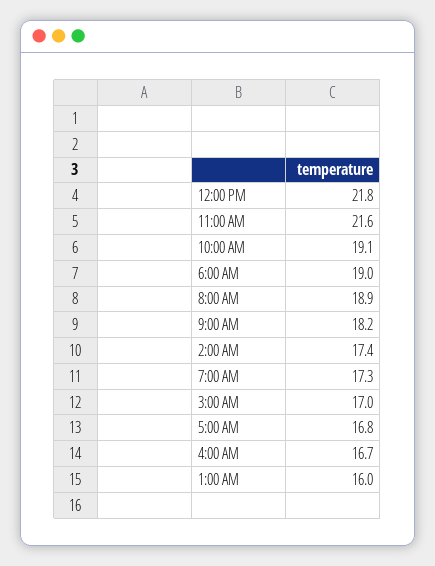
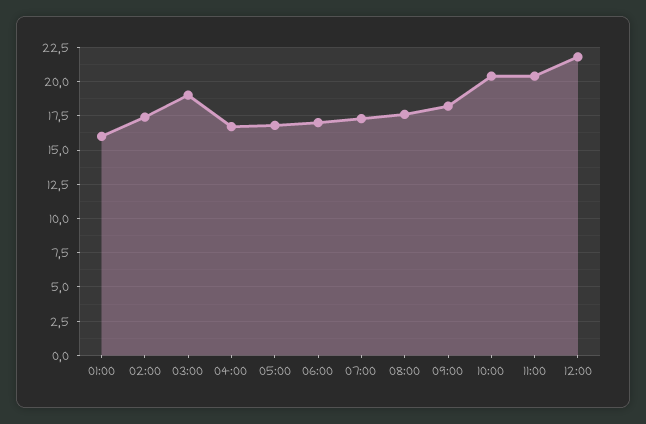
  {
    "12:00 PM": 21.8,
-   "11:00 AM": 21.6,
+   "11:00 AM": 20.5,
-   "10:00 AM": 19.1,
+   "10:00 AM": 20.5,
-   "6:00 AM": 19,
+   "6:00 AM": 17,
-   "8:00 AM": 18.9,
+   "8:00 AM": 17.5,
    "9:00 AM": 18.2,
    "2:00 AM": 17.4,
    "7:00 AM": 17.3,
-   "3:00 AM": 17,
+   "3:00 AM": 19,
    "5:00 AM": 16.8,
    "4:00 AM": 16.7,
    "1:00 AM": 16
  }

